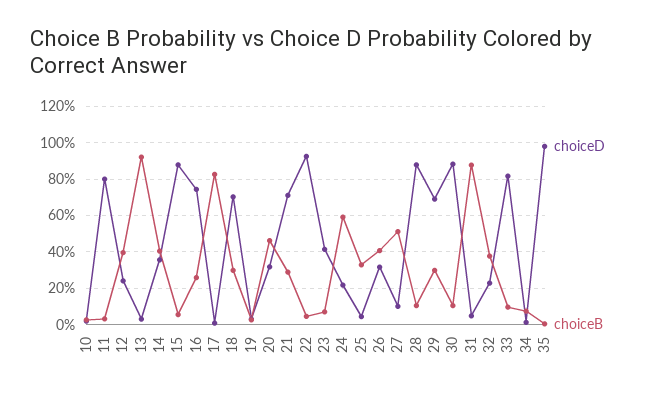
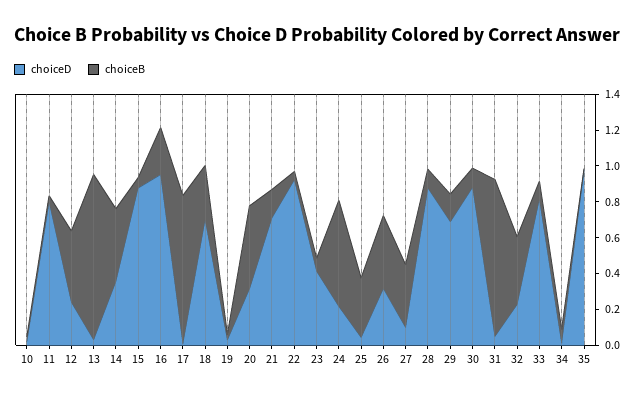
  {
    "choiceD": {
      "10": 0,
      "11": 0.8,
      "12": 0.25,
      "13": 0.05,
      "14": 0.35,
      "15": 0.9,
-     "16": 0.75,
+     "16": 0.95,
      "17": 0,
      "18": 0.7,
      "19": 0.05,
      "20": 0.3,
      "21": 0.7,
      "22": 0.9,
      "23": 0.4,
      "24": 0.2,
      "25": 0.05,
      "26": 0.3,
      "27": 0.1,
      "28": 0.9,
      "29": 0.7,
      "30": 0.9,
      "31": 0.05,
      "32": 0.25,
      "33": 0.8,
      "34": 0,
      "35": 1
    },
    "choiceB": {
      "10": 0.05,
      "11": 0.05,
      "12": 0.4,
      "13": 0.9,
      "14": 0.4,
      "15": 0.05,
      "16": 0.25,
      "17": 0.85,
      "18": 0.3,
      "19": 0.05,
      "20": 0.45,
-     "21": 0.3,
+     "21": 0.15,
      "22": 0.05,
      "23": 0.05,
      "24": 0.6,
      "25": 0.35,
      "26": 0.4,
-     "27": 0.5,
+     "27": 0.35,
      "28": 0.1,
-     "29": 0.3,
+     "29": 0.15,
      "30": 0.1,
      "31": 0.9,
      "32": 0.4,
      "33": 0.1,
      "34": 0.05,
      "35": 0
    }
  }

